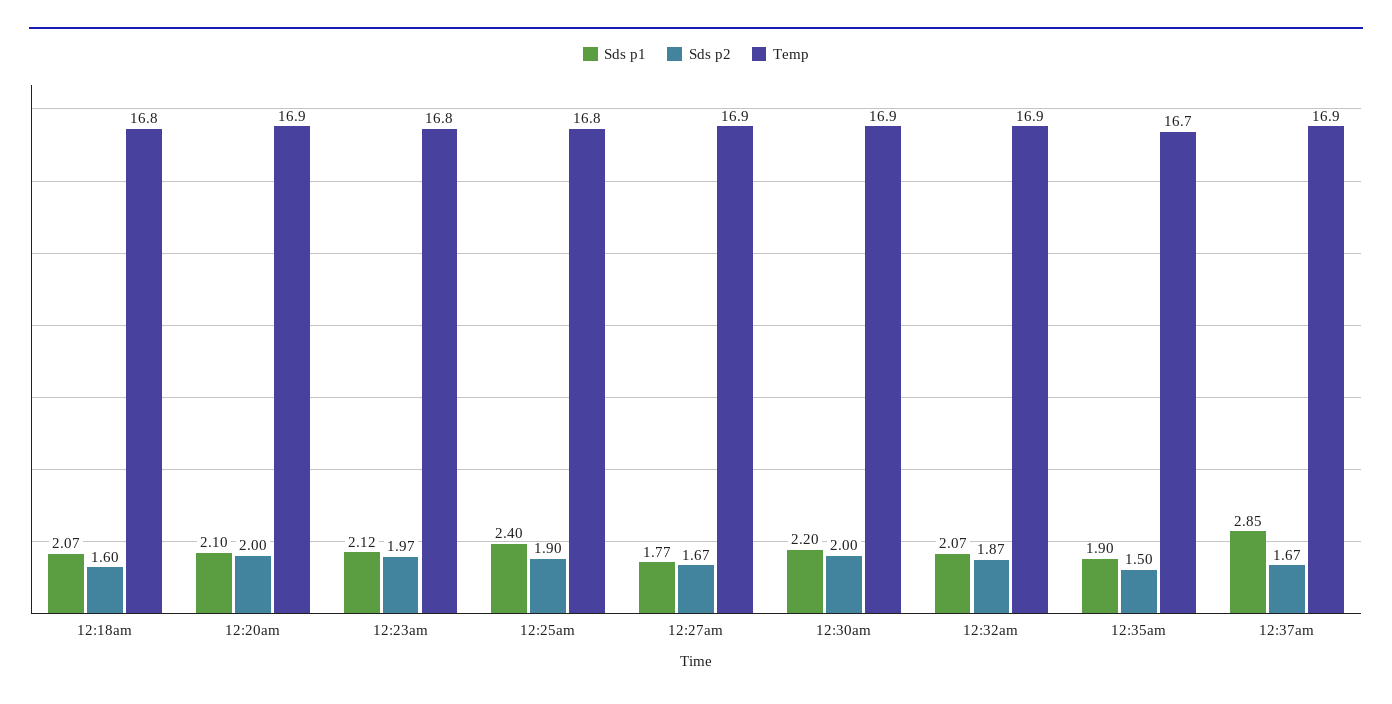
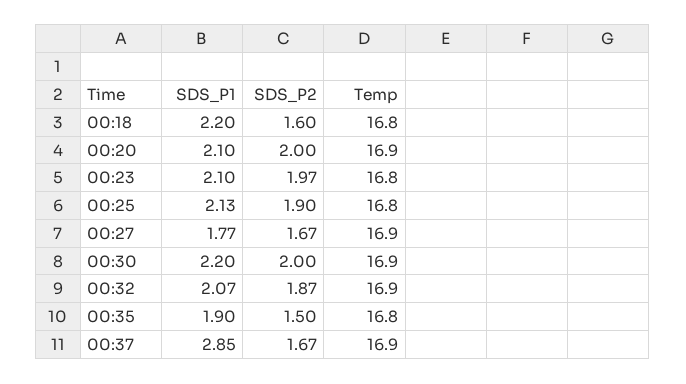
  {
    "Sds p1": {
-     "12:18am": 2.07,
+     "12:18am": 2.2,
      "12:20am": 2.1,
-     "12:23am": 2.12,
+     "12:23am": 2.1,
-     "12:25am": 2.4,
+     "12:25am": 2.13,
      "12:27am": 1.77,
      "12:30am": 2.2,
      "12:32am": 2.07,
      "12:35am": 1.9,
      "12:37am": 2.85
    },
    "Sds p2": {
      "12:18am": 1.6,
      "12:20am": 2,
      "12:23am": 1.97,
      "12:25am": 1.9,
      "12:27am": 1.67,
      "12:30am": 2,
      "12:32am": 1.87,
      "12:35am": 1.5,
      "12:37am": 1.67
    },
    "Temp": {
      "12:18am": 16.8,
      "12:20am": 16.9,
      "12:23am": 16.8,
      "12:25am": 16.8,
      "12:27am": 16.9,
      "12:30am": 16.9,
      "12:32am": 16.9,
-     "12:35am": 16.7,
+     "12:35am": 16.8,
      "12:37am": 16.9
    }
  }

